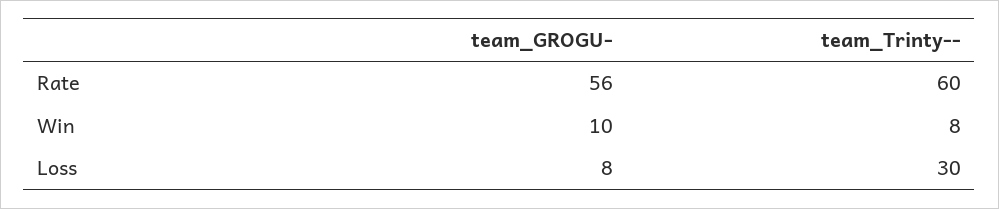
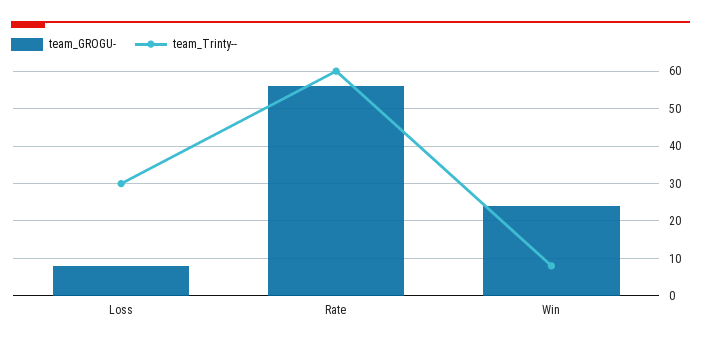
  {
    "team_GROGU-": {
      "Rate": 56,
-     "Win": 10,
+     "Win": 25,
      "Loss": 8
    },
    "team_Trinty--": {
      "Rate": 60,
      "Win": 8,
      "Loss": 30
    }
  }

